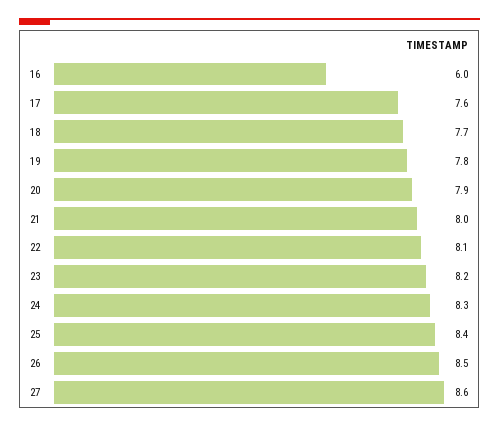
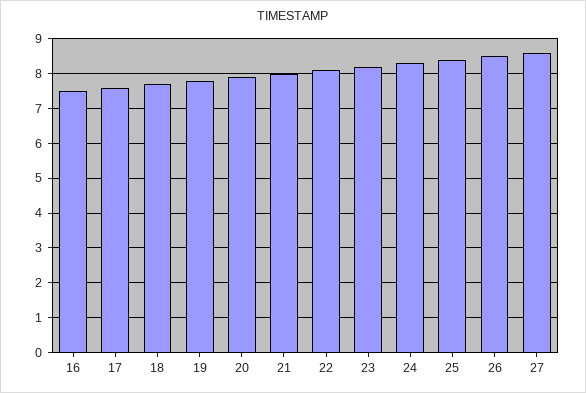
  {
-   "16": 6,
+   "16": 7.5,
    "17": 7.6,
    "18": 7.7,
    "19": 7.8,
    "20": 7.9,
    "21": 8,
    "22": 8.1,
    "23": 8.2,
    "24": 8.3,
    "25": 8.4,
    "26": 8.5,
    "27": 8.6
  }

